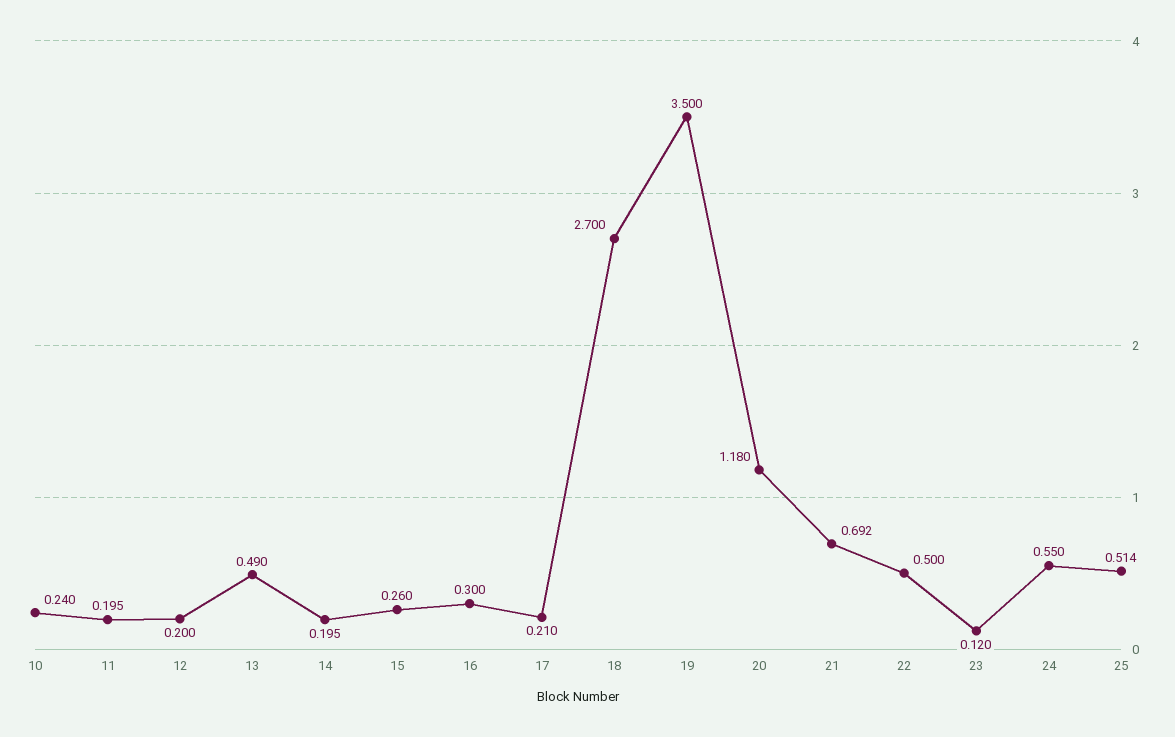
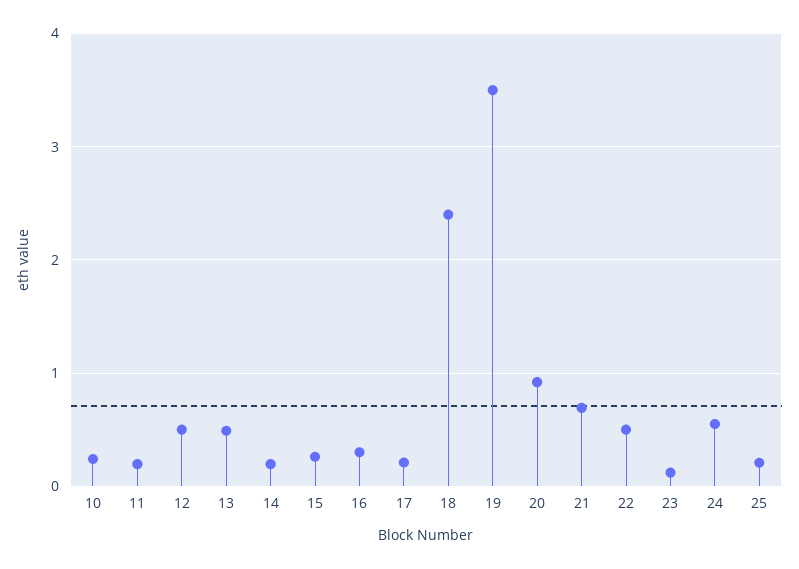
  {
    "10": 0.24,
    "11": 0.195,
-   "12": 0.2,
+   "12": 0.5,
    "13": 0.49,
    "14": 0.195,
    "15": 0.26,
    "16": 0.3,
    "17": 0.21,
-   "18": 2.7,
+   "18": 2.4,
    "19": 3.5,
-   "20": 1.18,
+   "20": 0.9,
    "21": 0.692,
    "22": 0.5,
    "23": 0.12,
    "24": 0.55,
-   "25": 0.514
+   "25": 0.2
  }

